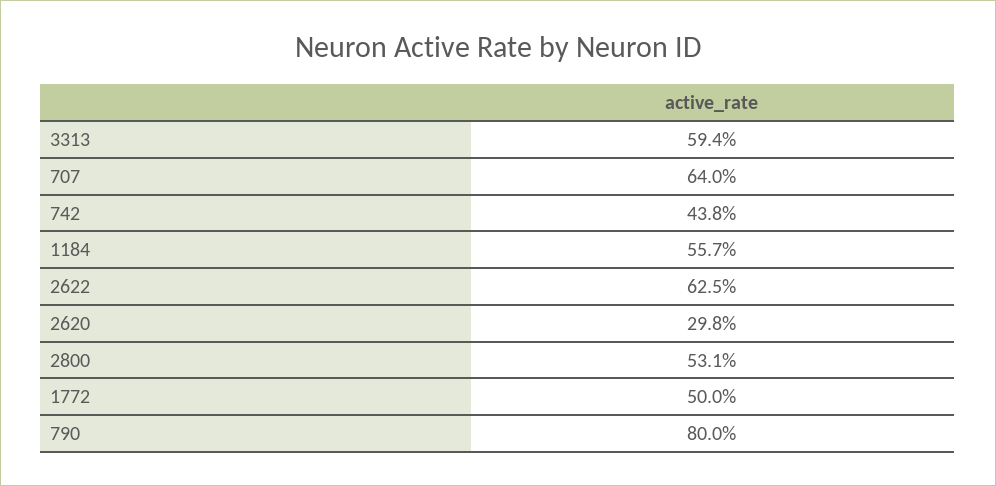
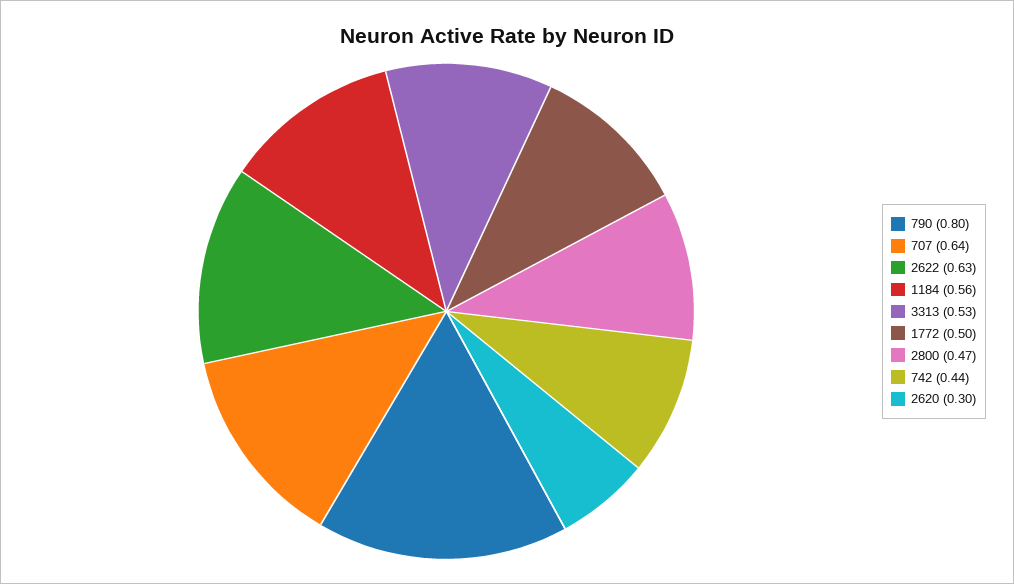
  {
-   "3313": 0.594,
+   "3313": 0.53,
    "707": 0.64,
    "742": 0.438,
    "1184": 0.557,
    "2622": 0.625,
    "2620": 0.298,
-   "2800": 0.531,
+   "2800": 0.47,
    "1772": 0.5,
    "790": 0.8
  }

